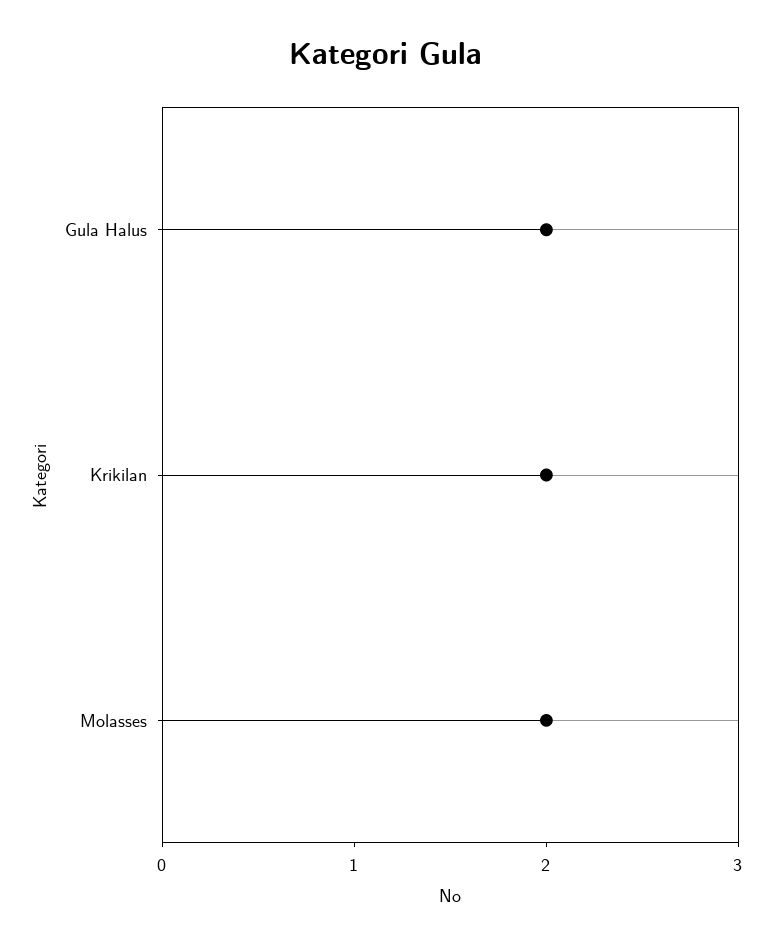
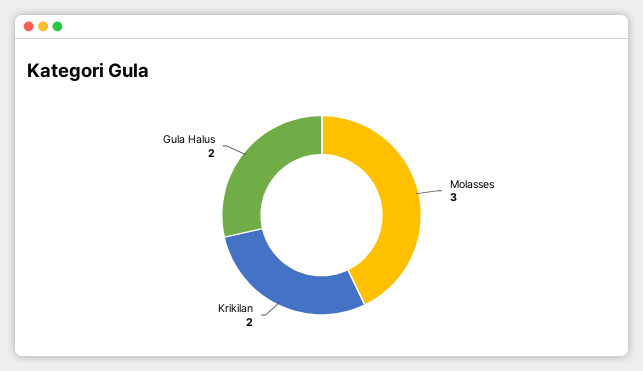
  {
    "Gula Halus": 2,
    "Krikilan": 2,
-   "Molasses": 2
+   "Molasses": 3
  }

